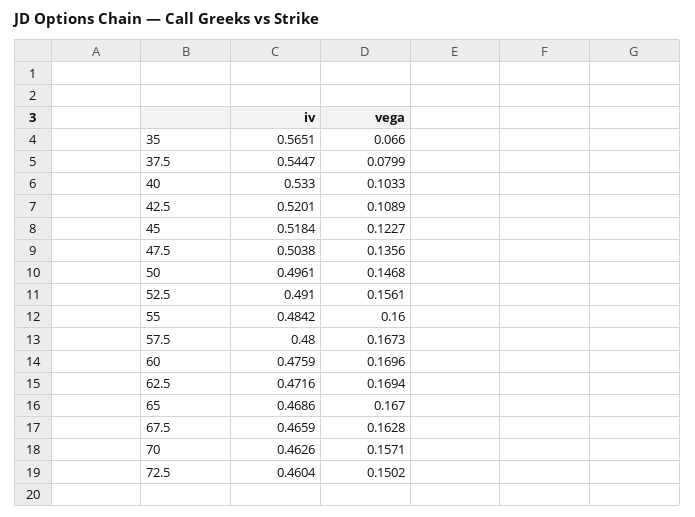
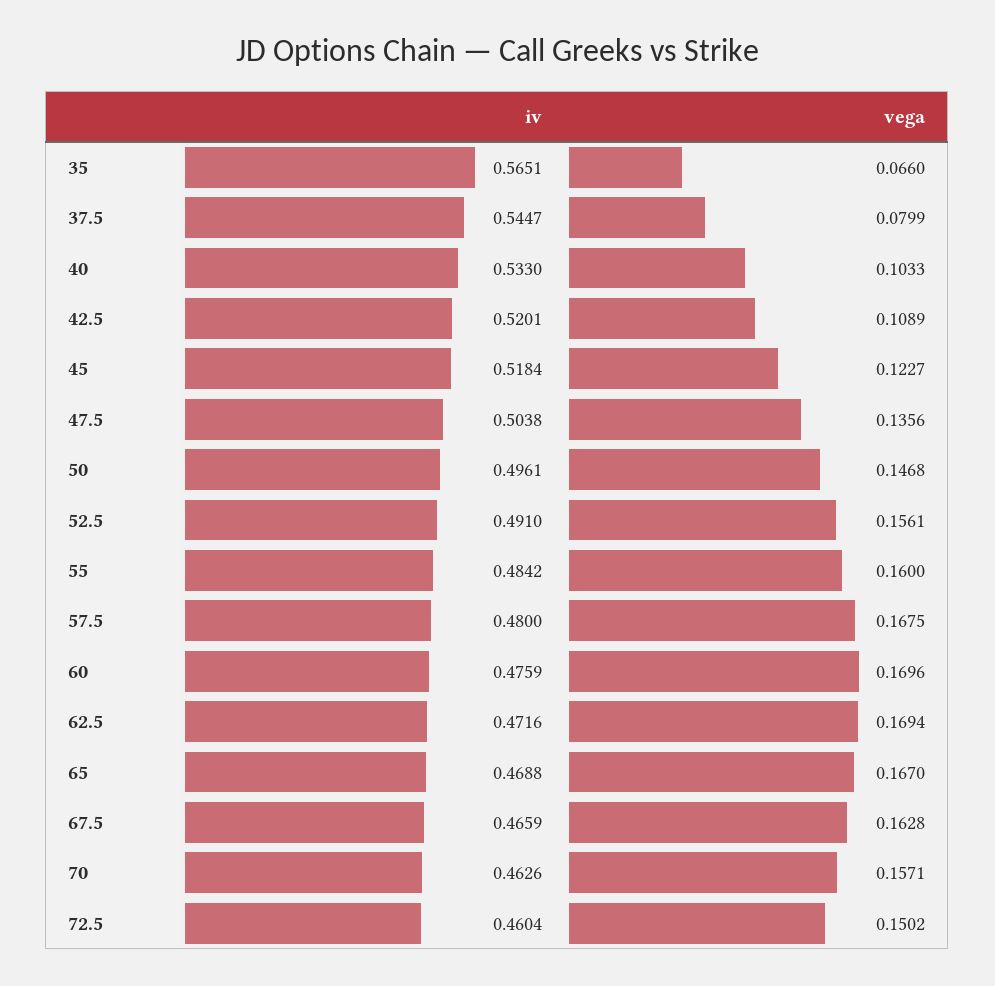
  {
    "iv": {
      "35": 0.5651,
      "37.5": 0.5447,
      "40": 0.533,
      "42.5": 0.5201,
      "45": 0.5184,
      "47.5": 0.5038,
      "50": 0.4961,
      "52.5": 0.491,
      "55": 0.4842,
      "57.5": 0.48,
      "60": 0.4759,
      "62.5": 0.4716,
-     "65": 0.4686,
+     "65": 0.4688,
      "67.5": 0.4659,
      "70": 0.4626,
      "72.5": 0.4604
    },
    "vega": {
      "35": 0.066,
      "37.5": 0.0799,
      "40": 0.1033,
      "42.5": 0.1089,
      "45": 0.1227,
      "47.5": 0.1356,
      "50": 0.1468,
      "52.5": 0.1561,
      "55": 0.16,
-     "57.5": 0.1673,
+     "57.5": 0.1675,
      "60": 0.1696,
      "62.5": 0.1694,
      "65": 0.167,
      "67.5": 0.1628,
      "70": 0.1571,
      "72.5": 0.1502
    }
  }

